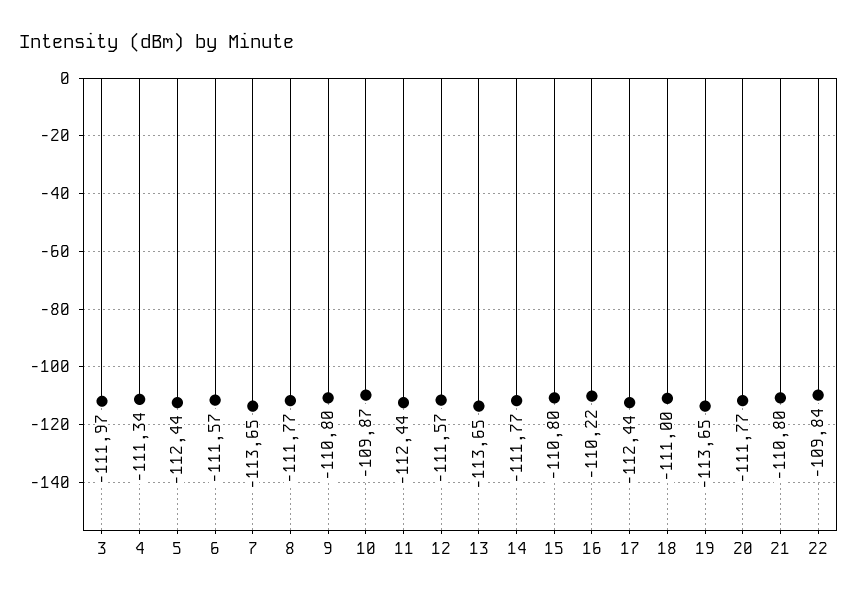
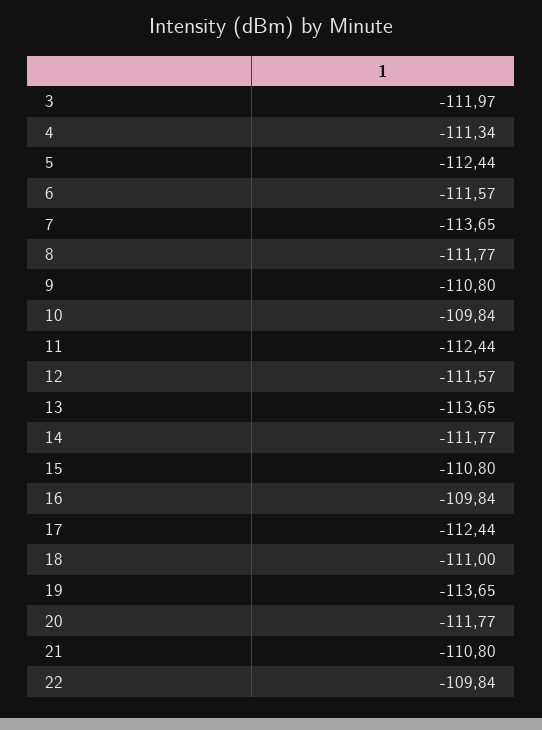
  {
    "3": -111.97,
    "4": -111.34,
    "5": -112.44,
    "6": -111.57,
    "7": -113.65,
    "8": -111.77,
    "9": -110.8,
-   "10": -109.87,
+   "10": -109.84,
    "11": -112.44,
    "12": -111.57,
    "13": -113.65,
    "14": -111.77,
    "15": -110.8,
-   "16": -110.22,
+   "16": -109.84,
    "17": -112.44,
    "18": -111,
    "19": -113.65,
    "20": -111.77,
    "21": -110.8,
    "22": -109.84
  }

